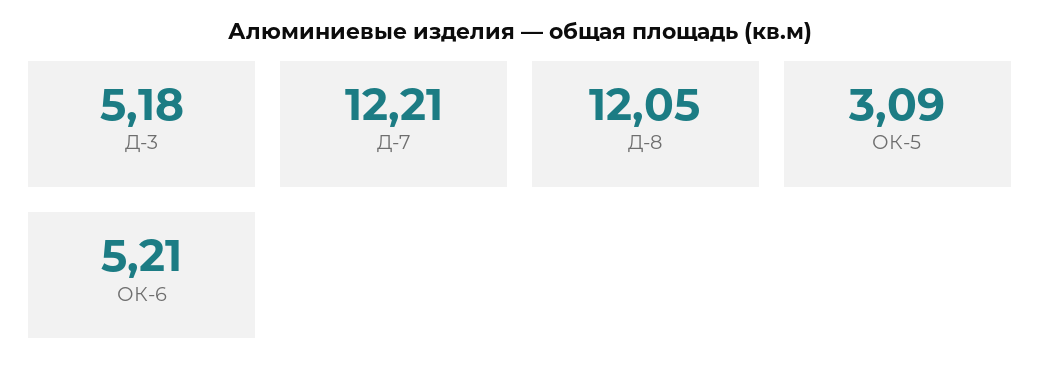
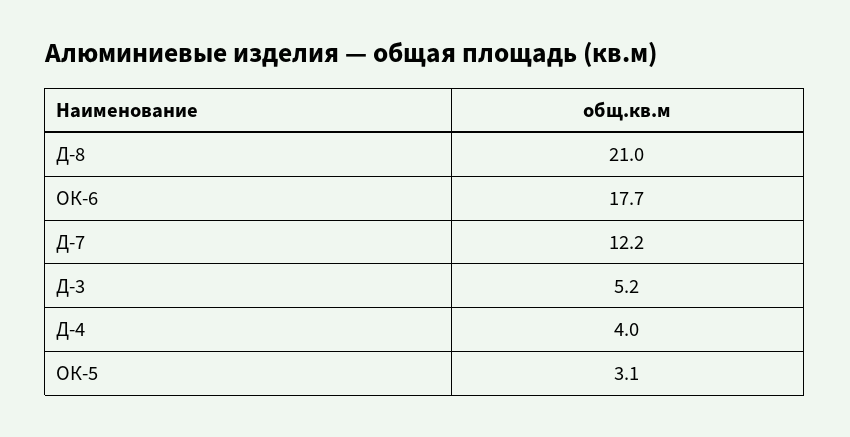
  {
    "Д-3": 5.18,
    "Д-7": 12.21,
-   "Д-8": 12.05,
+   "Д-8": 21,
    "ОК-5": 3.09,
-   "ОК-6": 5.21
+   "ОК-6": 17.7,
+   "Д-4": 4
  }

